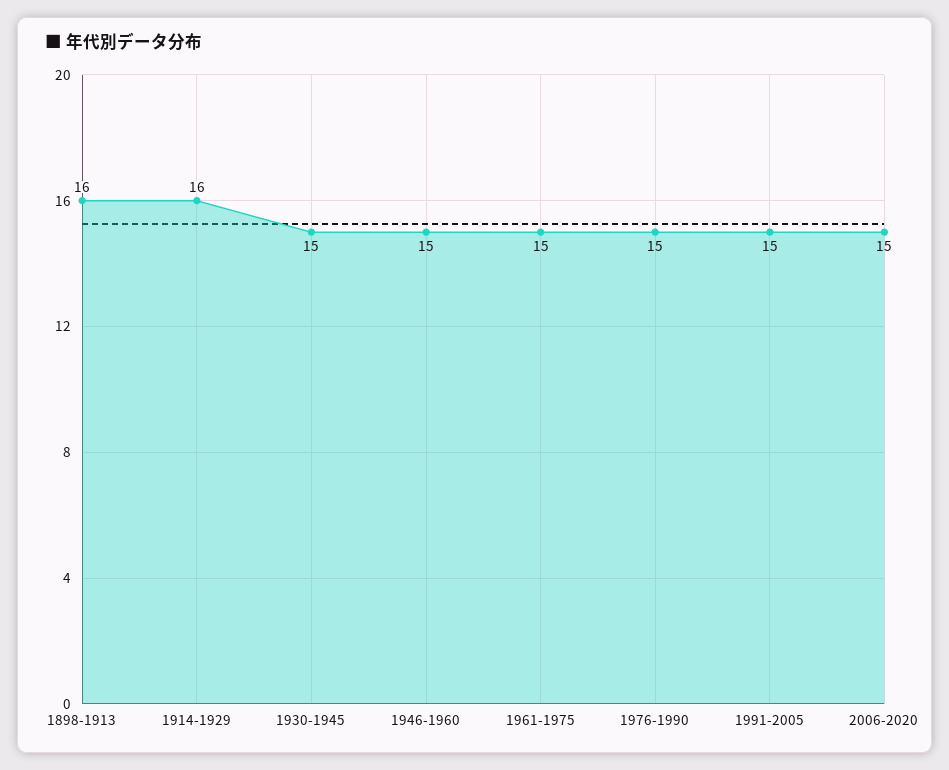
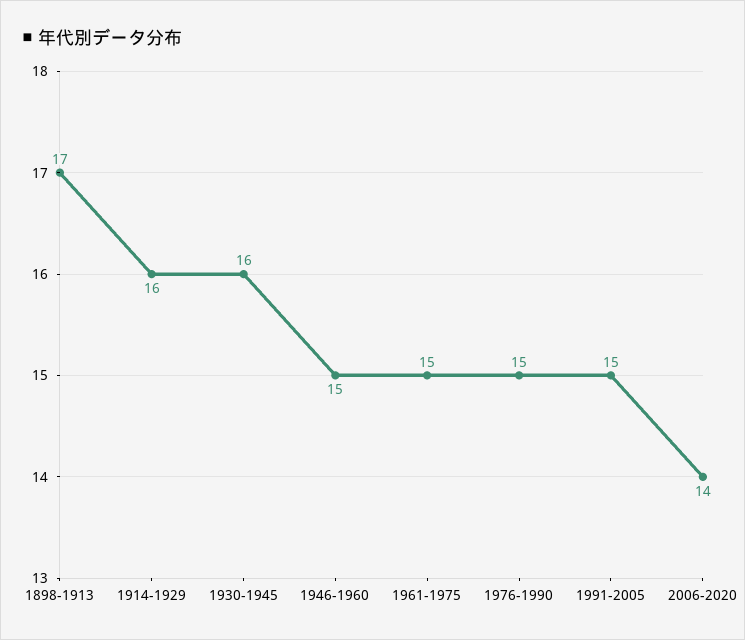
  {
-   "1898-1913": 16,
+   "1898-1913": 17,
    "1914-1929": 16,
-   "1930-1945": 15,
+   "1930-1945": 16,
    "1946-1960": 15,
    "1961-1975": 15,
    "1976-1990": 15,
    "1991-2005": 15,
-   "2006-2020": 15
+   "2006-2020": 14
  }

